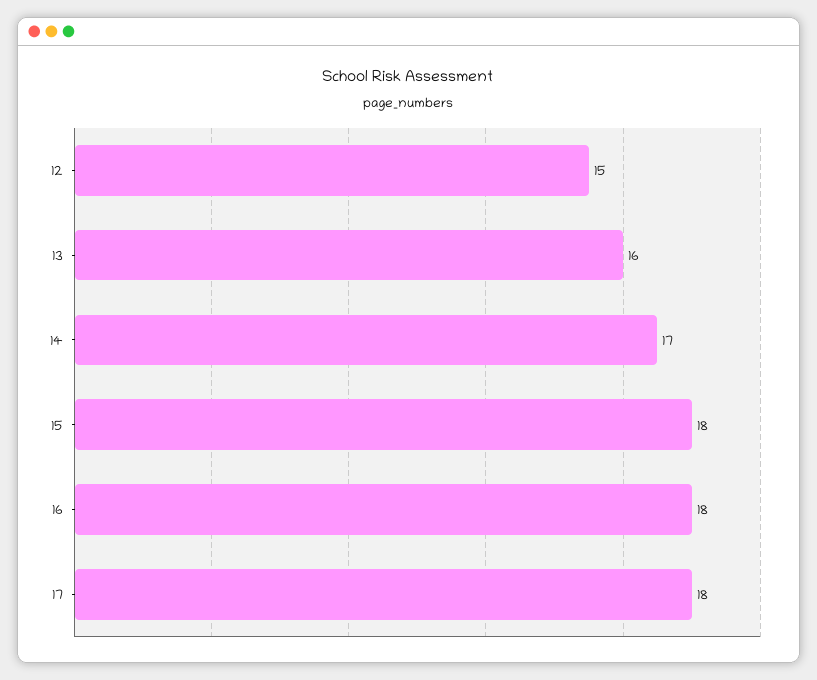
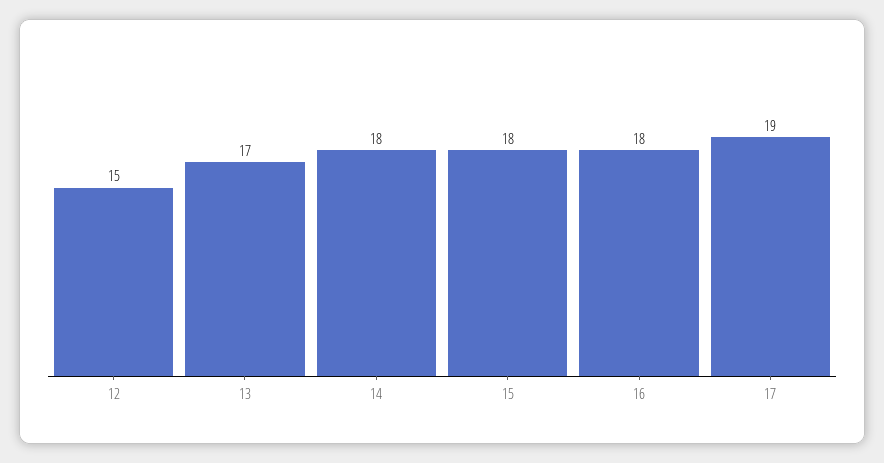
  {
    "12": 15,
-   "13": 16,
+   "13": 17,
-   "14": 17,
+   "14": 18,
    "15": 18,
    "16": 18,
-   "17": 18
+   "17": 19
  }

